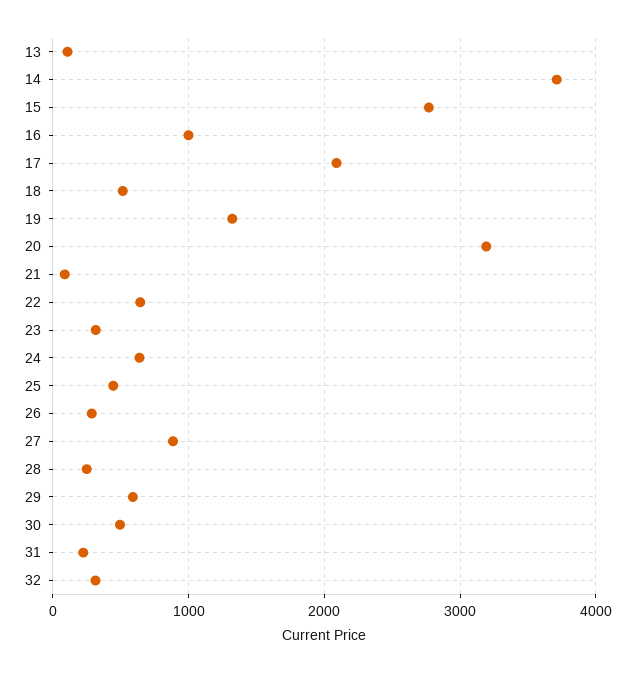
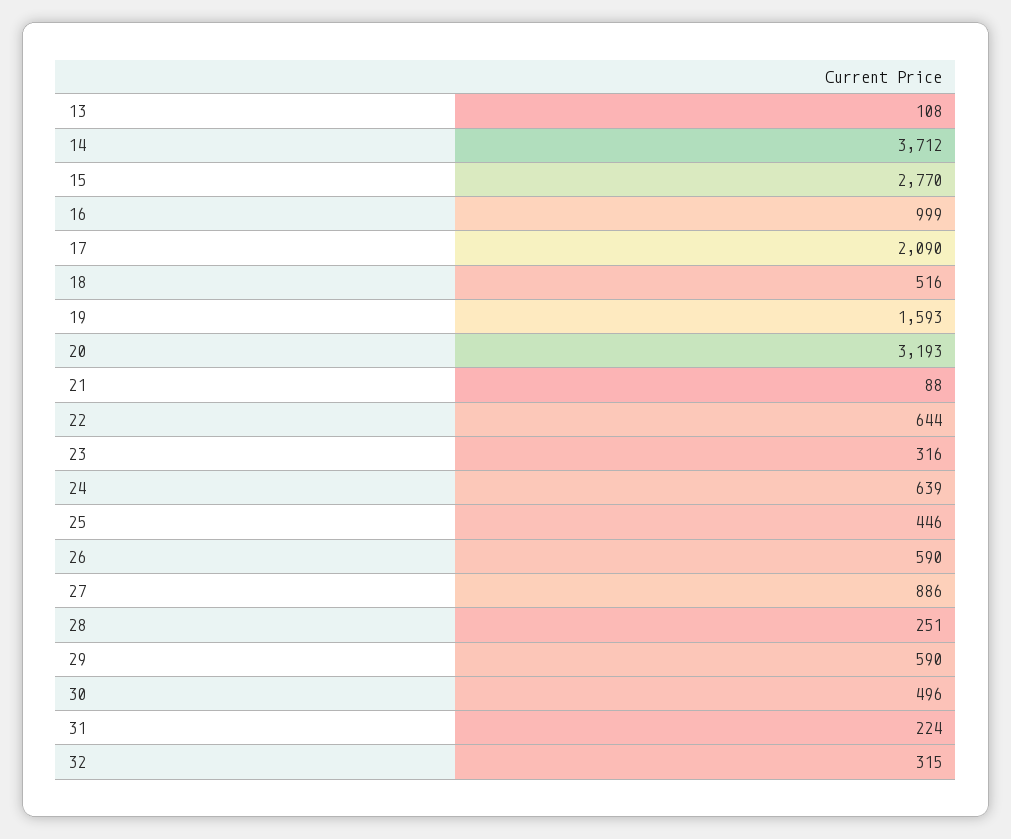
  {
    "13": 108,
    "14": 3712,
    "15": 2770,
    "16": 999,
    "17": 2090,
    "18": 516,
-   "19": 1300,
+   "19": 1593,
    "20": 3193,
    "21": 88,
    "22": 644,
    "23": 316,
    "24": 639,
    "25": 446,
-   "26": 300,
+   "26": 590,
    "27": 886,
    "28": 251,
    "29": 590,
    "30": 496,
    "31": 224,
    "32": 315
  }

